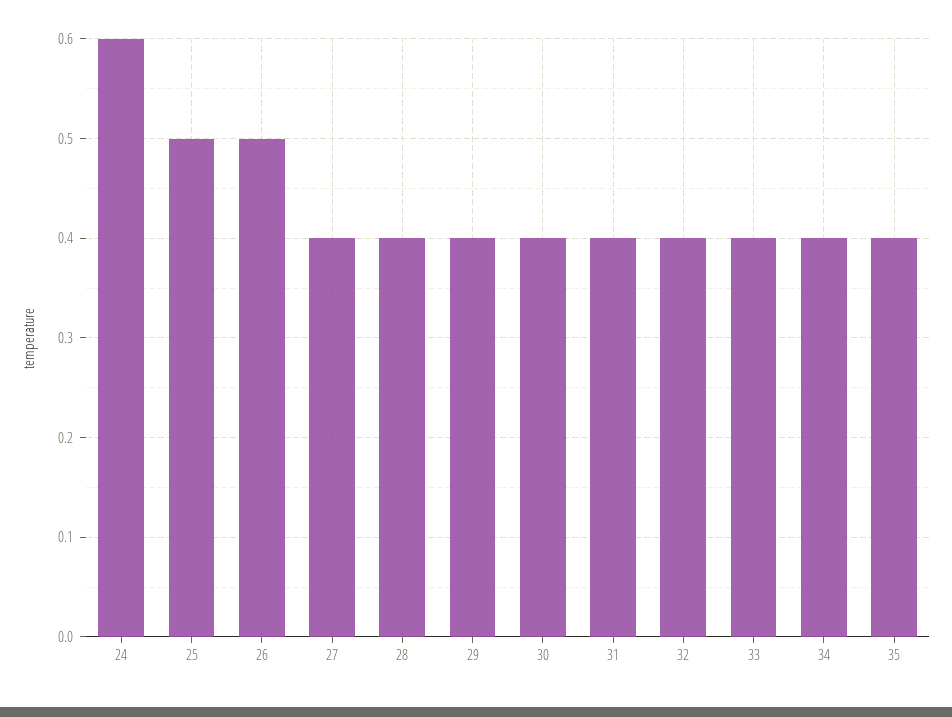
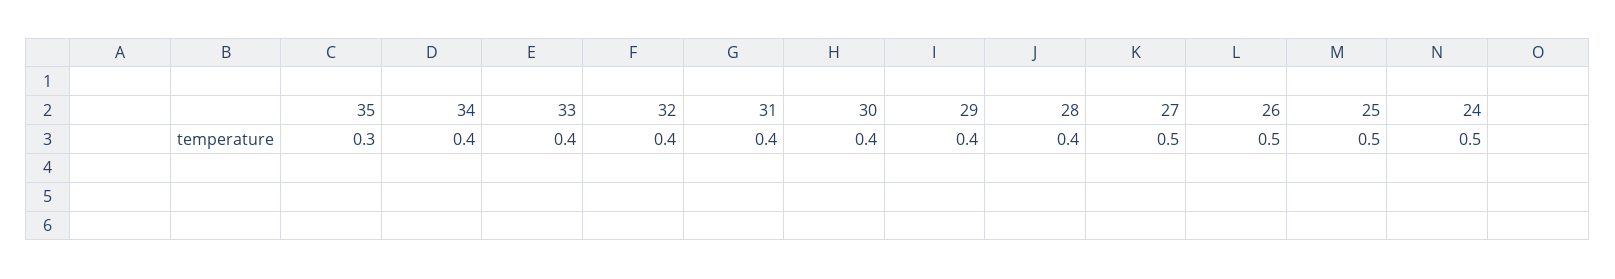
  {
-   "24": 0.6,
+   "24": 0.5,
    "25": 0.5,
    "26": 0.5,
-   "27": 0.4,
+   "27": 0.5,
    "28": 0.4,
    "29": 0.4,
    "30": 0.4,
    "31": 0.4,
    "32": 0.4,
    "33": 0.4,
    "34": 0.4,
-   "35": 0.4
+   "35": 0.3
  }

